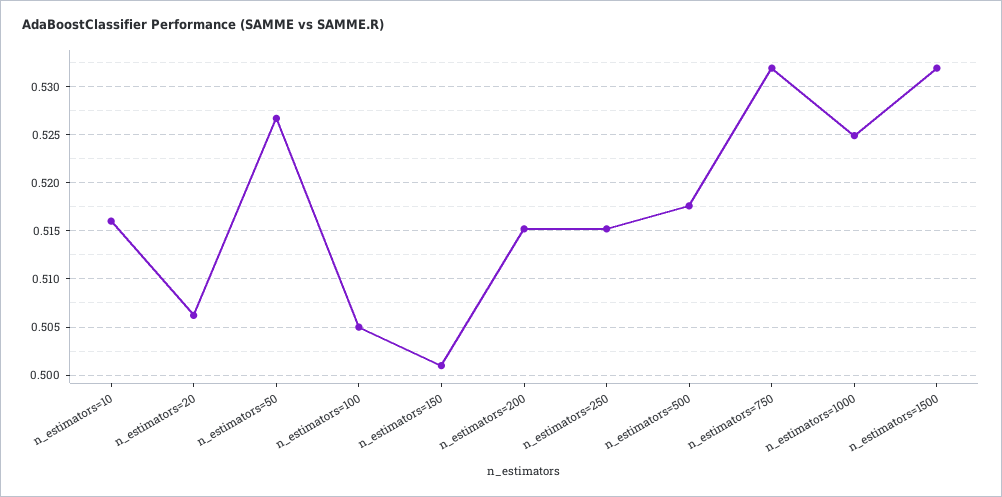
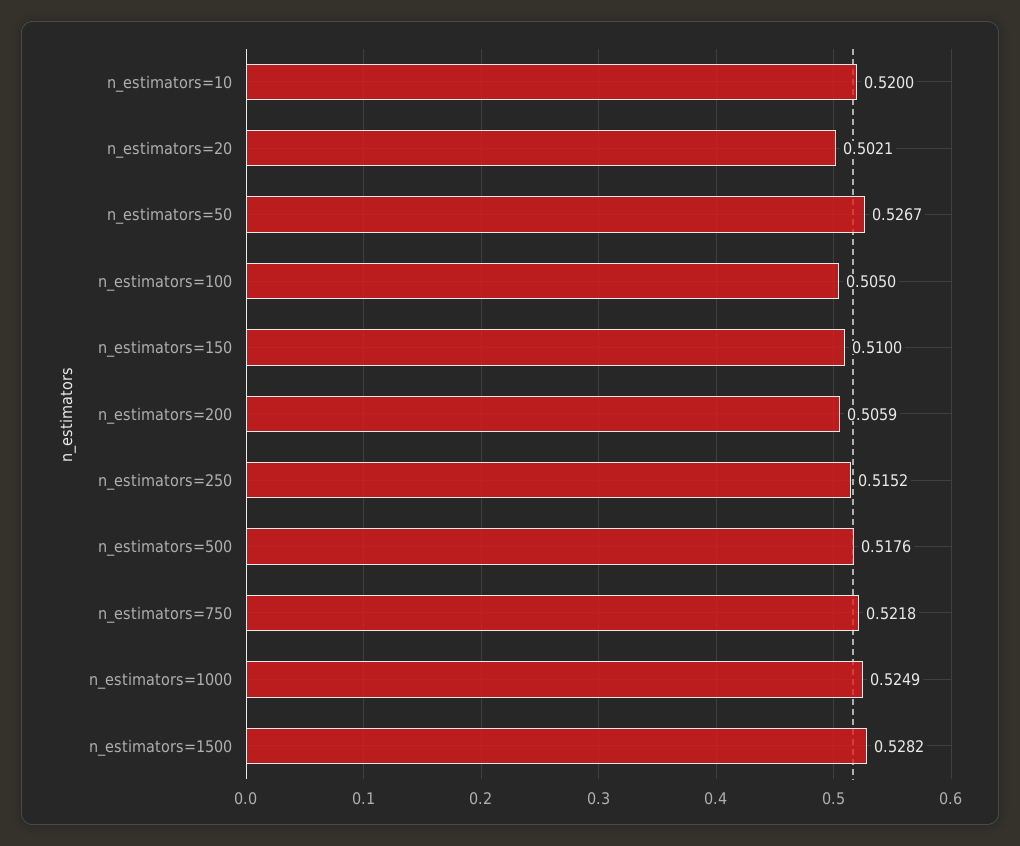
  {
-   "n_estimators=10": 0.516,
+   "n_estimators=10": 0.52,
-   "n_estimators=20": 0.506,
+   "n_estimators=20": 0.5021,
    "n_estimators=50": 0.5267,
    "n_estimators=100": 0.505,
-   "n_estimators=150": 0.501,
+   "n_estimators=150": 0.51,
-   "n_estimators=200": 0.515,
+   "n_estimators=200": 0.5059,
    "n_estimators=250": 0.5152,
    "n_estimators=500": 0.5176,
-   "n_estimators=750": 0.532,
+   "n_estimators=750": 0.5218,
    "n_estimators=1000": 0.5249,
-   "n_estimators=1500": 0.532
+   "n_estimators=1500": 0.5282
  }

